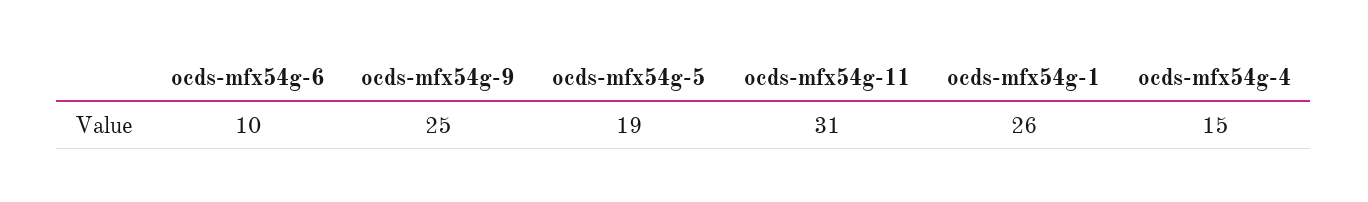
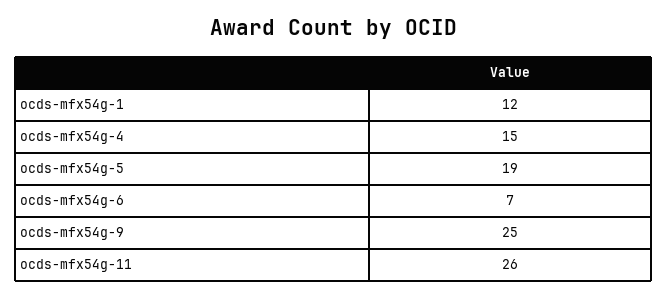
  {
-   "ocds-mfx54g-6": 10,
+   "ocds-mfx54g-6": 7,
    "ocds-mfx54g-9": 25,
    "ocds-mfx54g-5": 19,
-   "ocds-mfx54g-11": 31,
+   "ocds-mfx54g-11": 26,
-   "ocds-mfx54g-1": 26,
+   "ocds-mfx54g-1": 12,
    "ocds-mfx54g-4": 15
  }

